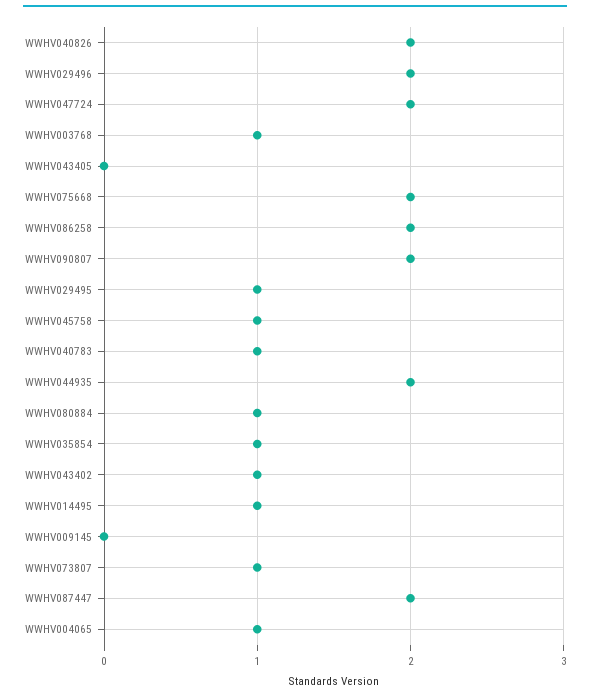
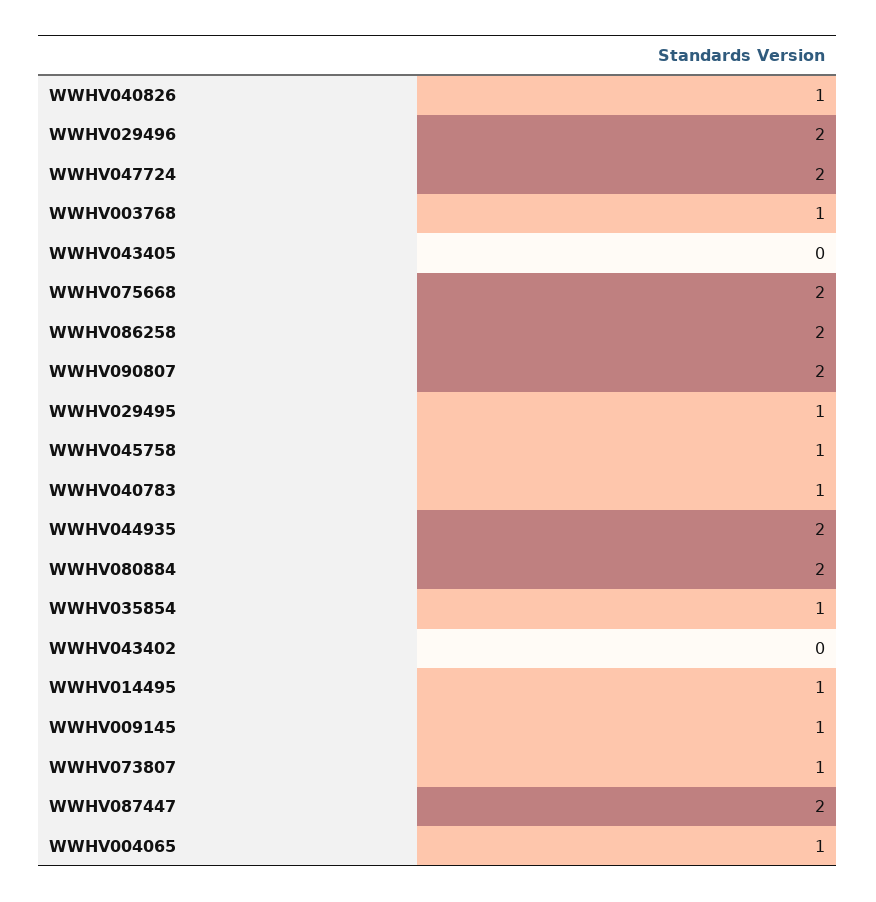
  {
-   "WWHV040826": 2,
+   "WWHV040826": 1,
    "WWHV029496": 2,
    "WWHV047724": 2,
    "WWHV003768": 1,
    "WWHV043405": 0,
    "WWHV075668": 2,
    "WWHV086258": 2,
    "WWHV090807": 2,
    "WWHV029495": 1,
    "WWHV045758": 1,
    "WWHV040783": 1,
    "WWHV044935": 2,
-   "WWHV080884": 1,
+   "WWHV080884": 2,
    "WWHV035854": 1,
-   "WWHV043402": 1,
+   "WWHV043402": 0,
    "WWHV014495": 1,
-   "WWHV009145": 0,
+   "WWHV009145": 1,
    "WWHV073807": 1,
    "WWHV087447": 2,
    "WWHV004065": 1
  }

